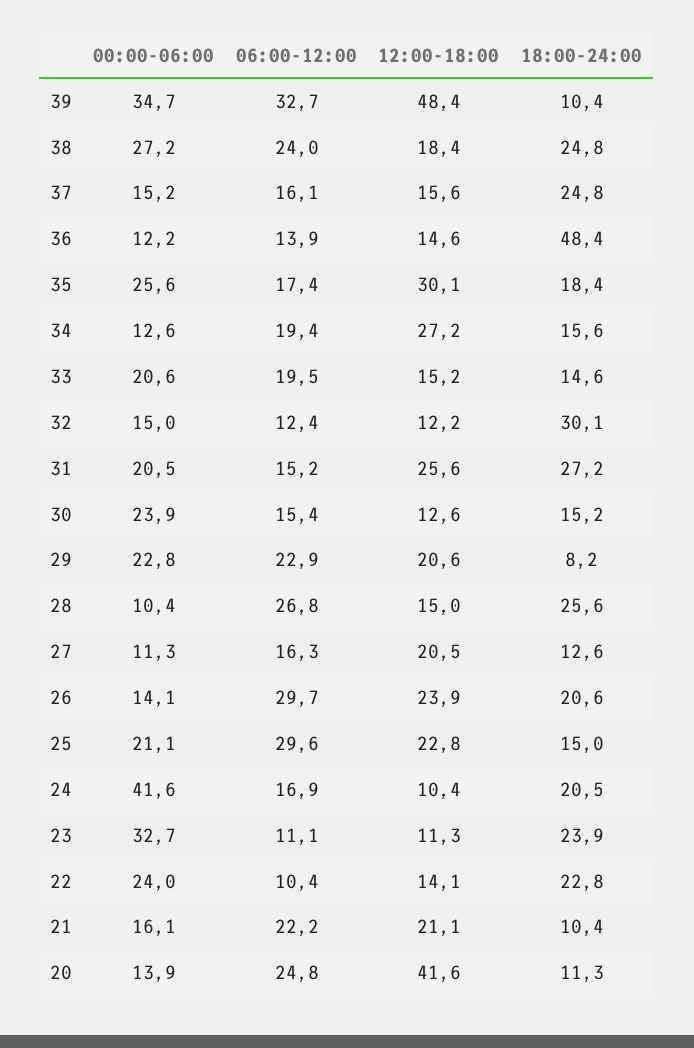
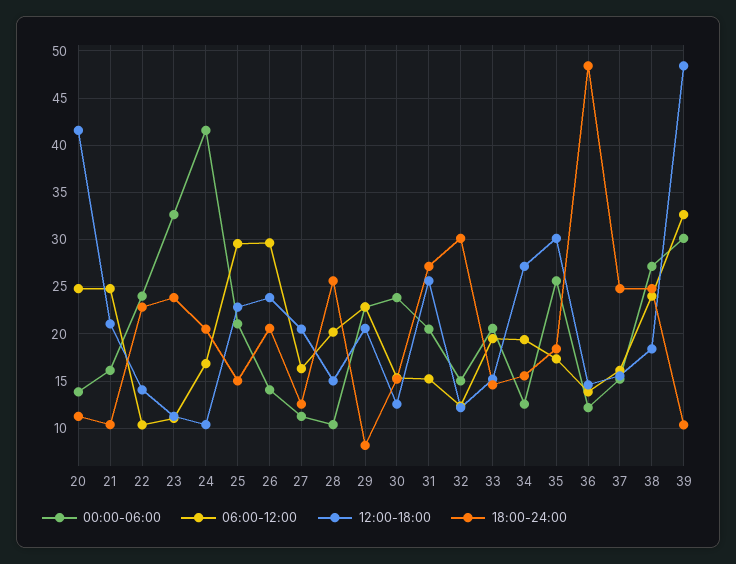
  {
    "00:00-06:00": {
-     "39": 34.7,
+     "39": 30,
      "38": 27.2,
      "37": 15.2,
      "36": 12.2,
      "35": 25.6,
      "34": 12.6,
      "33": 20.6,
      "32": 15,
      "31": 20.5,
      "30": 23.9,
      "29": 22.8,
      "28": 10.4,
      "27": 11.3,
      "26": 14.1,
      "25": 21.1,
      "24": 41.6,
      "23": 32.7,
      "22": 24,
      "21": 16.1,
      "20": 13.9
    },
    "06:00-12:00": {
      "39": 32.7,
      "38": 24,
      "37": 16.1,
      "36": 13.9,
      "35": 17.4,
      "34": 19.4,
      "33": 19.5,
      "32": 12.4,
      "31": 15.2,
      "30": 15.4,
      "29": 22.9,
-     "28": 26.8,
+     "28": 20,
      "27": 16.3,
      "26": 29.7,
      "25": 29.6,
      "24": 16.9,
      "23": 11.1,
      "22": 10.4,
-     "21": 22.2,
+     "21": 25,
      "20": 24.8
    },
    "12:00-18:00": {
      "39": 48.4,
      "38": 18.4,
      "37": 15.6,
      "36": 14.6,
      "35": 30.1,
      "34": 27.2,
      "33": 15.2,
      "32": 12.2,
      "31": 25.6,
      "30": 12.6,
      "29": 20.6,
      "28": 15,
      "27": 20.5,
      "26": 23.9,
      "25": 22.8,
      "24": 10.4,
      "23": 11.3,
      "22": 14.1,
      "21": 21.1,
      "20": 41.6
    },
    "18:00-24:00": {
      "39": 10.4,
      "38": 24.8,
      "37": 24.8,
      "36": 48.4,
      "35": 18.4,
      "34": 15.6,
      "33": 14.6,
      "32": 30.1,
      "31": 27.2,
      "30": 15.2,
      "29": 8.2,
      "28": 25.6,
      "27": 12.6,
      "26": 20.6,
      "25": 15,
      "24": 20.5,
      "23": 23.9,
      "22": 22.8,
      "21": 10.4,
      "20": 11.3
    }
  }

